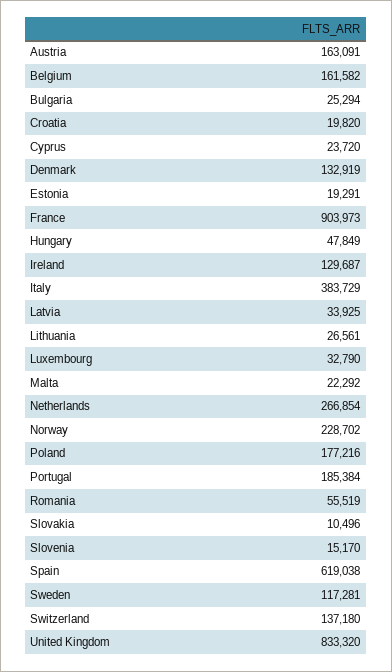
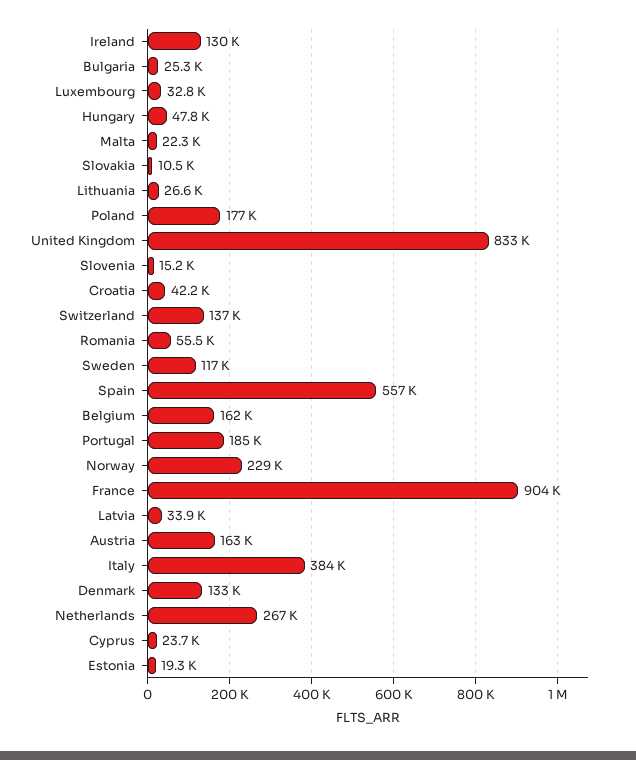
  {
    "Austria": 163091,
    "Belgium": 161582,
    "Bulgaria": 25294,
-   "Croatia": 19820,
+   "Croatia": 42200,
    "Cyprus": 23720,
    "Denmark": 132919,
    "Estonia": 19291,
    "France": 903973,
    "Hungary": 47849,
    "Ireland": 129687,
    "Italy": 383729,
    "Latvia": 33925,
    "Lithuania": 26561,
    "Luxembourg": 32790,
    "Malta": 22292,
    "Netherlands": 266854,
    "Norway": 228702,
    "Poland": 177216,
    "Portugal": 185384,
    "Romania": 55519,
    "Slovakia": 10496,
    "Slovenia": 15170,
-   "Spain": 619038,
+   "Spain": 557000,
    "Sweden": 117281,
    "Switzerland": 137180,
    "United Kingdom": 833320
  }

